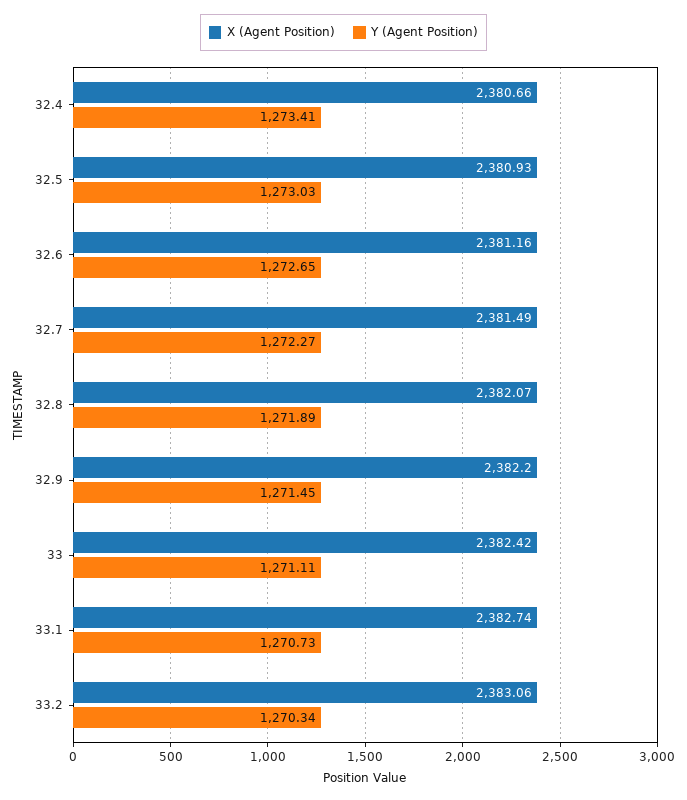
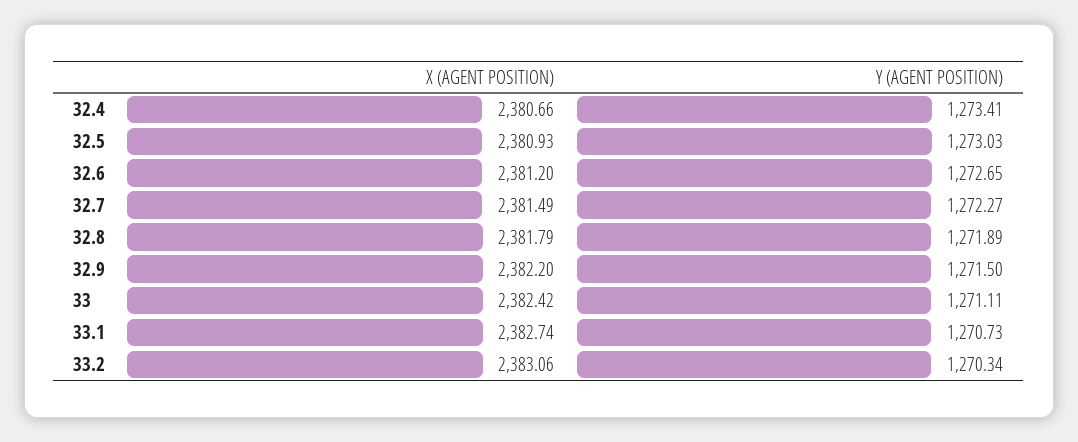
  {
    "X (Agent Position)": {
      "32.4": 2380.66,
      "32.5": 2380.93,
-     "32.6": 2381.16,
+     "32.6": 2381.2,
      "32.7": 2381.49,
-     "32.8": 2382.07,
+     "32.8": 2381.79,
      "32.9": 2382.2,
      "33": 2382.42,
      "33.1": 2382.74,
      "33.2": 2383.06
    },
    "Y (Agent Position)": {
      "32.4": 1273.41,
      "32.5": 1273.03,
      "32.6": 1272.65,
      "32.7": 1272.27,
      "32.8": 1271.89,
-     "32.9": 1271.45,
+     "32.9": 1271.5,
      "33": 1271.11,
      "33.1": 1270.73,
      "33.2": 1270.34
    }
  }

